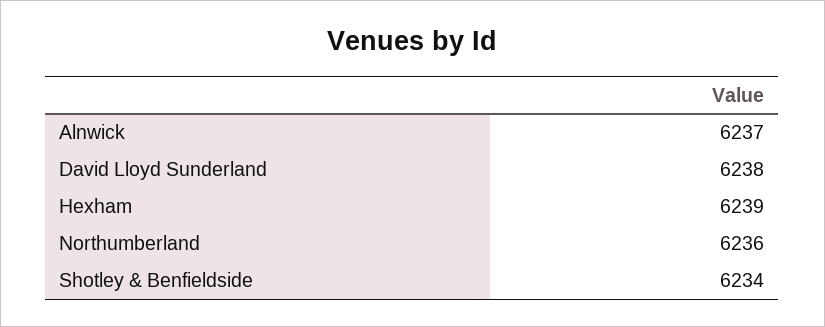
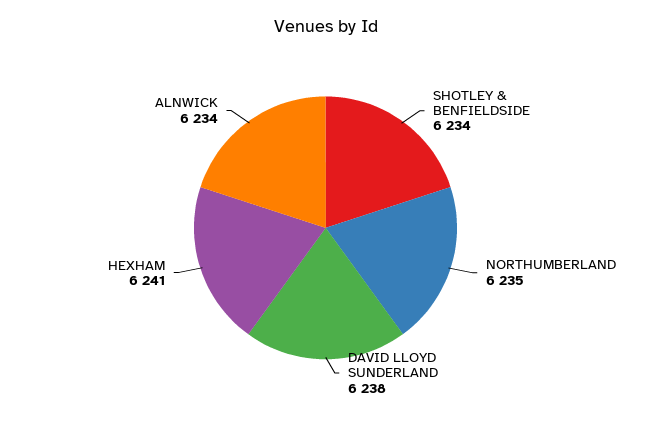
  {
-   "Alnwick": 6237,
+   "Alnwick": 6234,
    "David Lloyd Sunderland": 6238,
-   "Hexham": 6239,
+   "Hexham": 6241,
-   "Northumberland": 6236,
+   "Northumberland": 6235,
    "Shotley & Benfieldside": 6234
  }

